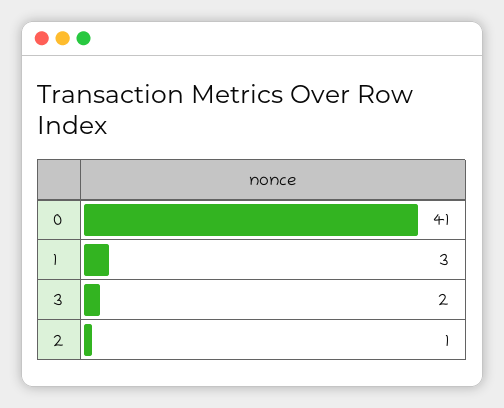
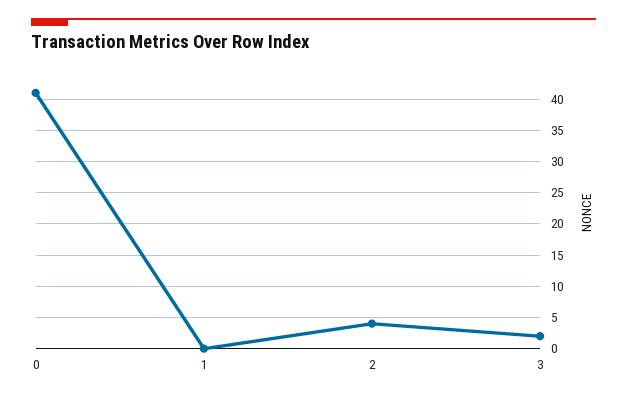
  {
    "0": 41,
-   "1": 3,
+   "1": 0,
    "3": 2,
-   "2": 1
+   "2": 4
  }

